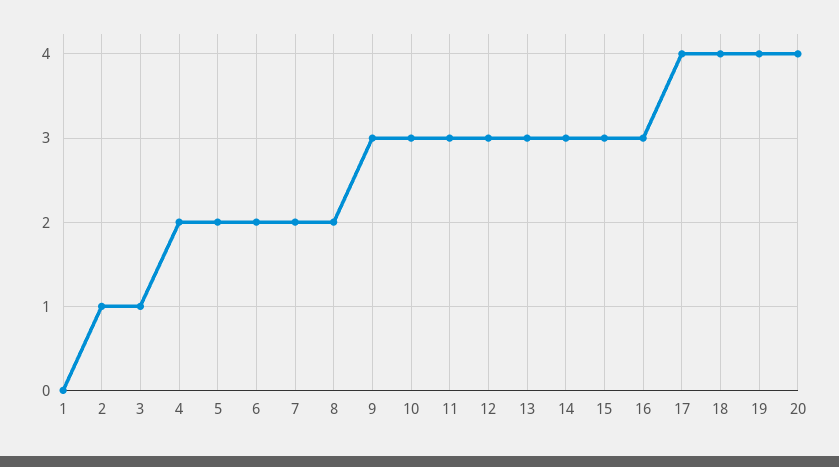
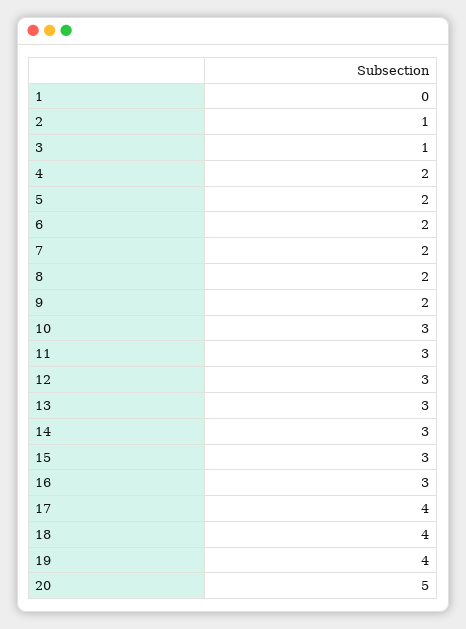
  {
    "1": 0,
    "2": 1,
    "3": 1,
    "4": 2,
    "5": 2,
    "6": 2,
    "7": 2,
    "8": 2,
-   "9": 3,
+   "9": 2,
    "10": 3,
    "11": 3,
    "12": 3,
    "13": 3,
    "14": 3,
    "15": 3,
    "16": 3,
    "17": 4,
    "18": 4,
    "19": 4,
-   "20": 4
+   "20": 5
  }

